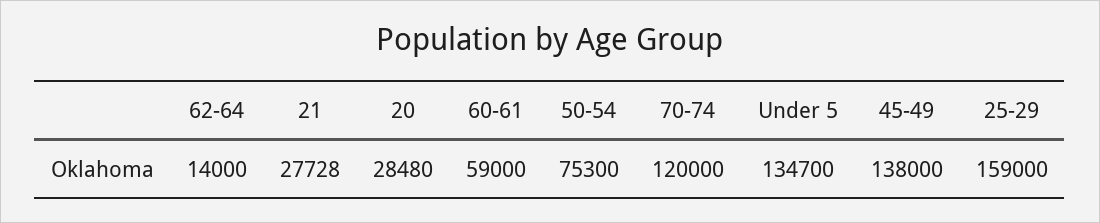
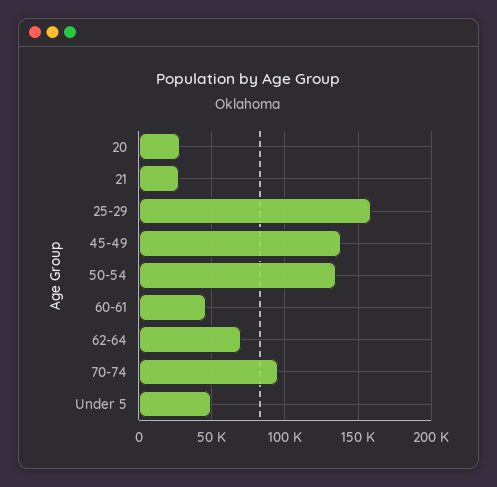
  {
-   "62-64": 14000,
+   "62-64": 70000,
    "21": 27728,
    "20": 28480,
-   "60-61": 59000,
+   "60-61": 45000,
-   "50-54": 75300,
+   "50-54": 135000,
-   "70-74": 120000,
+   "70-74": 95000,
-   "Under 5": 134700,
+   "Under 5": 50000,
    "45-49": 138000,
    "25-29": 159000
  }

